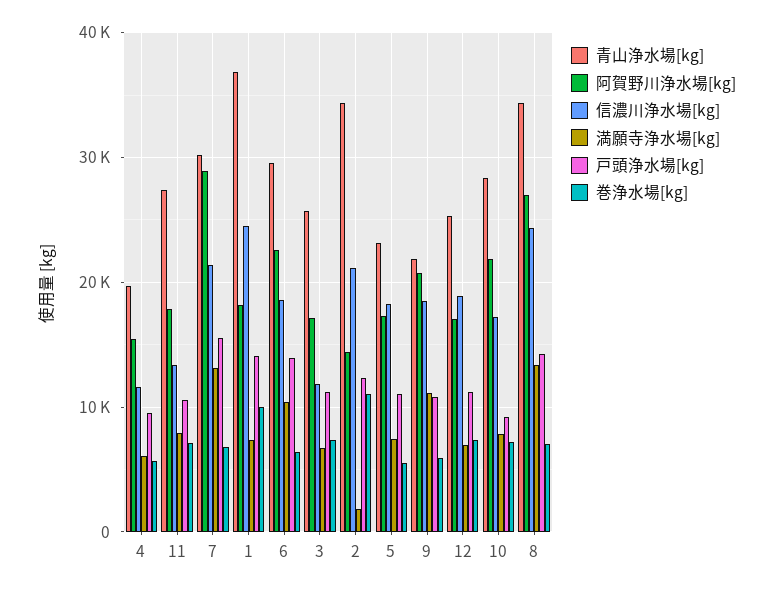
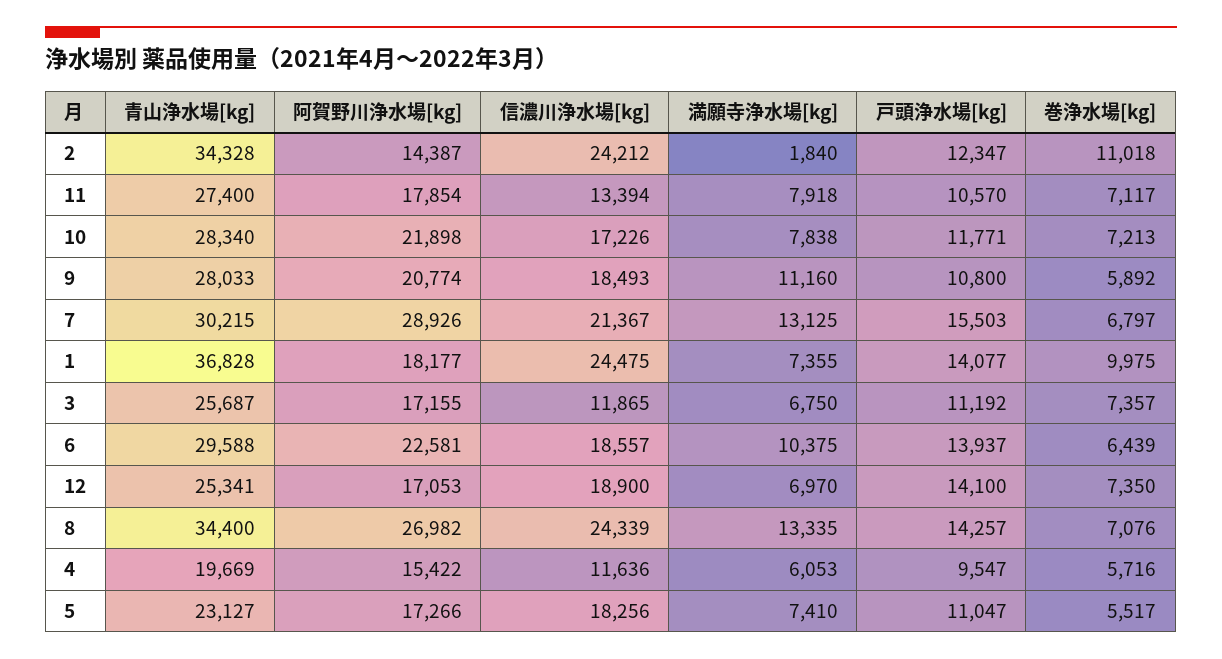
  {
    "青山浄水場[kg]": {
      "4": 19669,
      "11": 27400,
      "7": 30215,
      "1": 36828,
      "6": 29588,
      "3": 25687,
      "2": 34328,
      "5": 23127,
-     "9": 22000,
+     "9": 28033,
      "12": 25341,
      "10": 28340,
      "8": 34400
    },
    "阿賀野川浄水場[kg]": {
      "4": 15422,
      "11": 17854,
      "7": 28926,
      "1": 18177,
      "6": 22581,
      "3": 17155,
      "2": 14387,
      "5": 17266,
      "9": 20774,
      "12": 17053,
      "10": 21898,
      "8": 26982
    },
    "信濃川浄水場[kg]": {
      "4": 11636,
      "11": 13394,
      "7": 21367,
      "1": 24475,
      "6": 18557,
      "3": 11865,
-     "2": 21000,
+     "2": 24212,
      "5": 18256,
      "9": 18493,
      "12": 18900,
      "10": 17226,
      "8": 24339
    },
    "満願寺浄水場[kg]": {
      "4": 6053,
      "11": 7918,
      "7": 13125,
      "1": 7355,
      "6": 10375,
      "3": 6750,
      "2": 1840,
      "5": 7410,
      "9": 11160,
      "12": 6970,
      "10": 7838,
      "8": 13335
    },
    "戸頭浄水場[kg]": {
      "4": 9547,
      "11": 10570,
      "7": 15503,
      "1": 14077,
      "6": 13937,
      "3": 11192,
      "2": 12347,
      "5": 11047,
      "9": 10800,
-     "12": 11000,
+     "12": 14100,
-     "10": 9000,
+     "10": 11771,
      "8": 14257
    },
    "巻浄水場[kg]": {
      "4": 5716,
      "11": 7117,
      "7": 6797,
      "1": 9975,
      "6": 6439,
      "3": 7357,
      "2": 11018,
      "5": 5517,
      "9": 5892,
      "12": 7350,
      "10": 7213,
      "8": 7076
    }
  }

